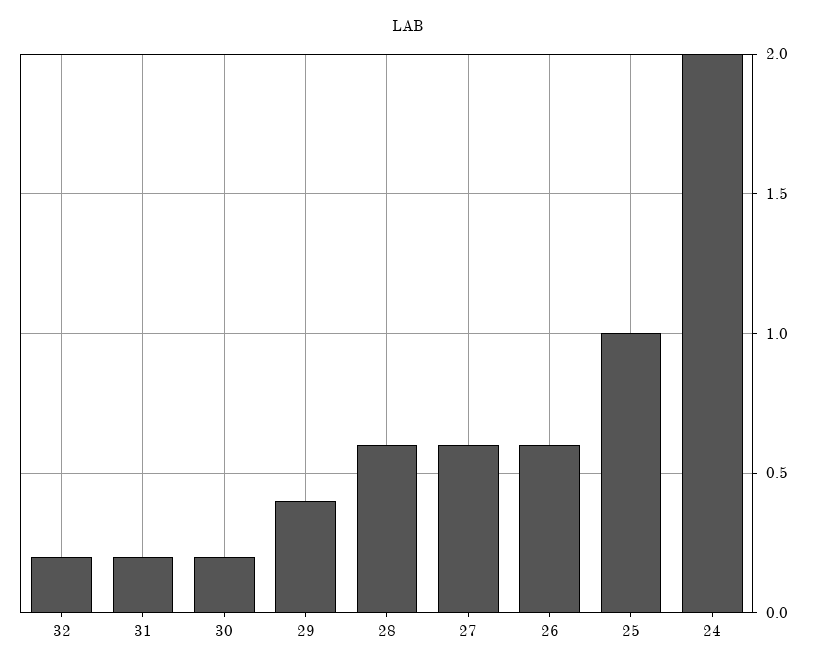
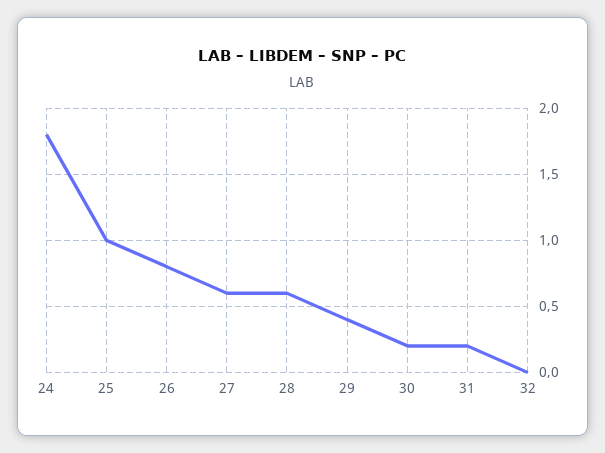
  {
-   "32": 0.2,
+   "32": 0,
    "31": 0.2,
    "30": 0.2,
    "29": 0.4,
    "28": 0.6,
    "27": 0.6,
-   "26": 0.6,
+   "26": 0.8,
    "25": 1,
-   "24": 2
+   "24": 1.8
  }

